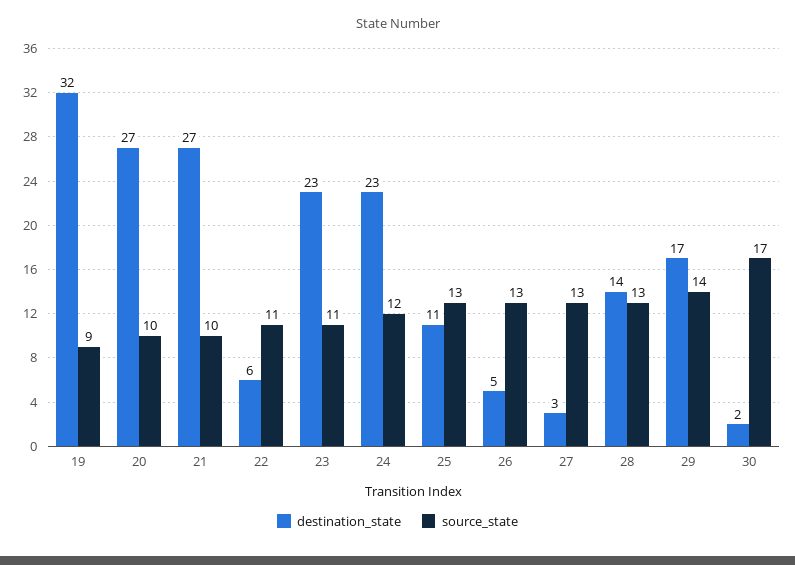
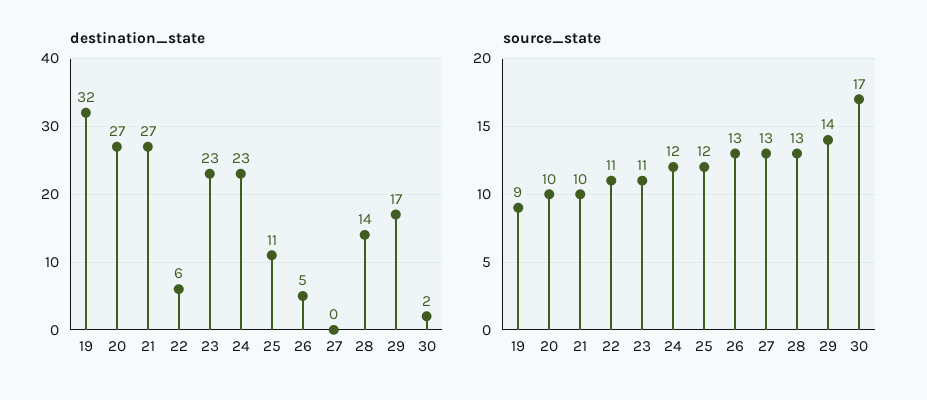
  {
    "destination_state": {
      "19": 32,
      "20": 27,
      "21": 27,
      "22": 6,
      "23": 23,
      "24": 23,
      "25": 11,
      "26": 5,
-     "27": 3,
+     "27": 0,
      "28": 14,
      "29": 17,
      "30": 2
    },
    "source_state": {
      "19": 9,
      "20": 10,
      "21": 10,
      "22": 11,
      "23": 11,
      "24": 12,
-     "25": 13,
+     "25": 12,
      "26": 13,
      "27": 13,
      "28": 13,
      "29": 14,
      "30": 17
    }
  }

